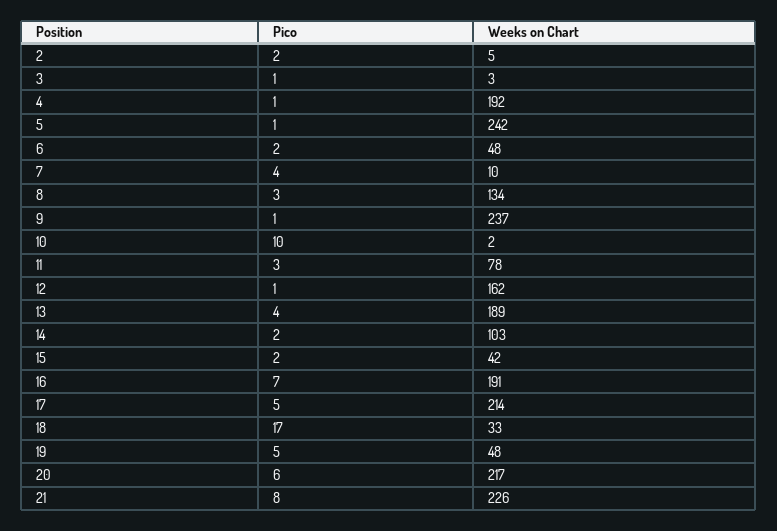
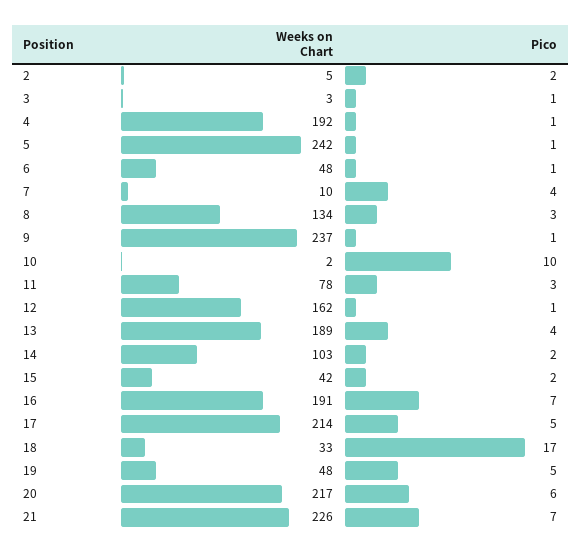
  {
    "Pico": {
      "2": 2,
      "3": 1,
      "4": 1,
      "5": 1,
-     "6": 2,
+     "6": 1,
      "7": 4,
      "8": 3,
      "9": 1,
      "10": 10,
      "11": 3,
      "12": 1,
      "13": 4,
      "14": 2,
      "15": 2,
      "16": 7,
      "17": 5,
      "18": 17,
      "19": 5,
      "20": 6,
-     "21": 8
+     "21": 7
    },
    "Weeks on Chart": {
      "2": 5,
      "3": 3,
      "4": 192,
      "5": 242,
      "6": 48,
      "7": 10,
      "8": 134,
      "9": 237,
      "10": 2,
      "11": 78,
      "12": 162,
      "13": 189,
      "14": 103,
      "15": 42,
      "16": 191,
      "17": 214,
      "18": 33,
      "19": 48,
      "20": 217,
      "21": 226
    }
  }

